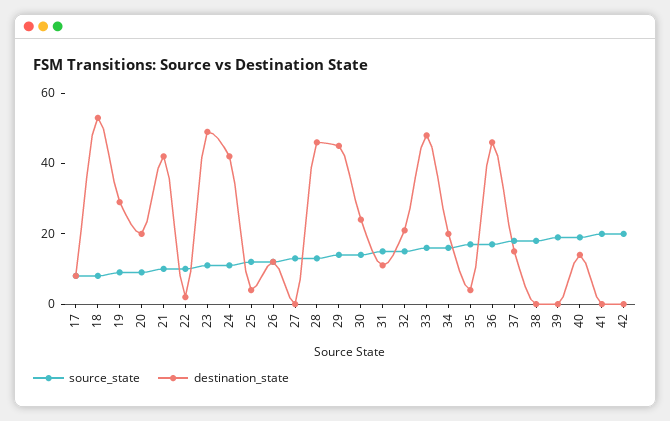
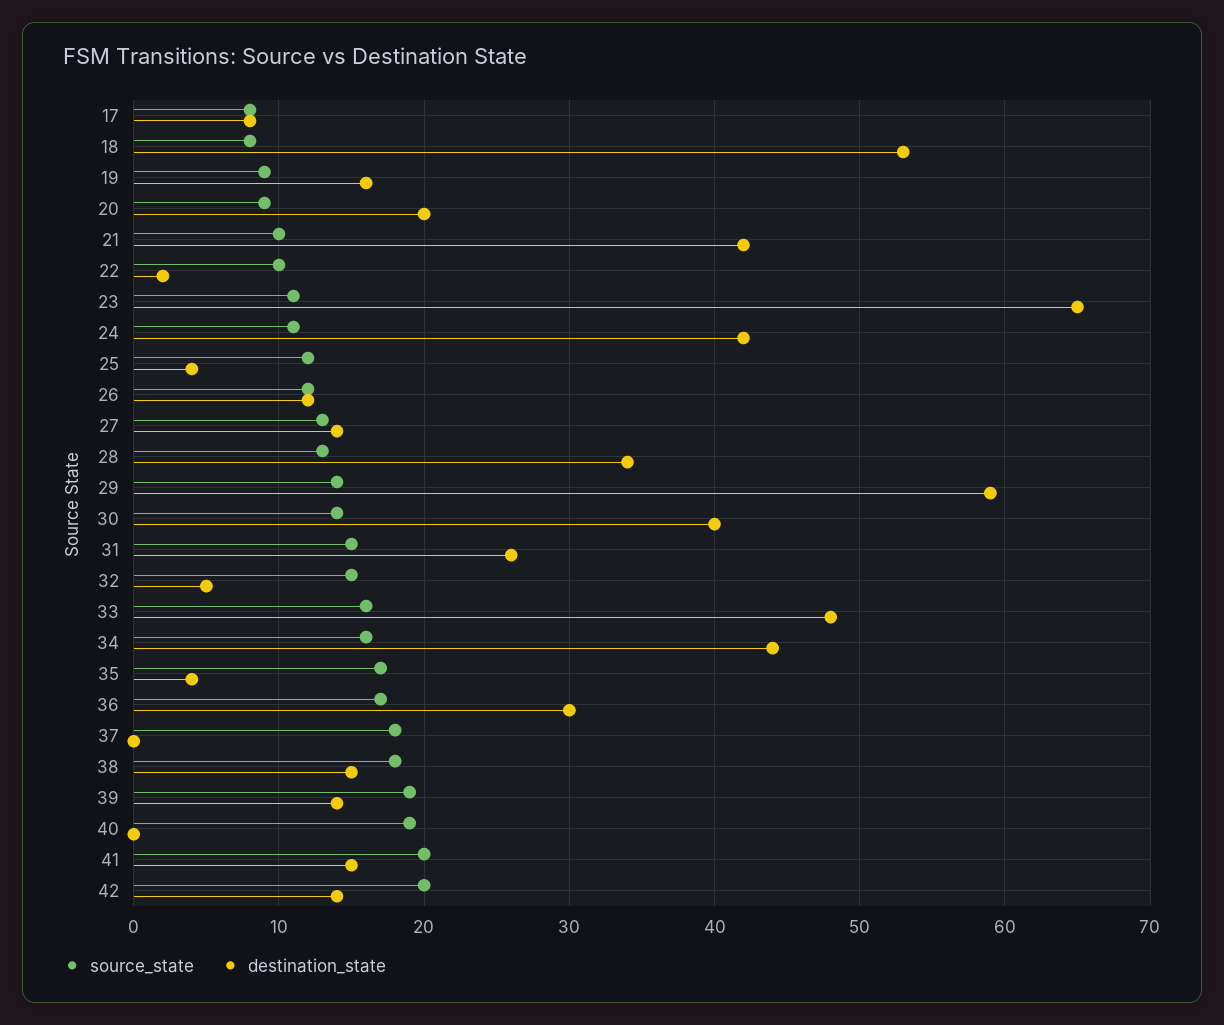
  {
    "source_state": {
      "17": 8,
      "18": 8,
      "19": 9,
      "20": 9,
      "21": 10,
      "22": 10,
      "23": 11,
      "24": 11,
      "25": 12,
      "26": 12,
      "27": 13,
      "28": 13,
      "29": 14,
      "30": 14,
      "31": 15,
      "32": 15,
      "33": 16,
      "34": 16,
      "35": 17,
      "36": 17,
      "37": 18,
      "38": 18,
      "39": 19,
      "40": 19,
      "41": 20,
      "42": 20
    },
    "destination_state": {
      "17": 8,
      "18": 53,
-     "19": 30,
+     "19": 16,
      "20": 20,
      "21": 42,
      "22": 2,
-     "23": 50,
+     "23": 65,
      "24": 42,
      "25": 4,
      "26": 12,
-     "27": 0,
+     "27": 14,
-     "28": 45,
+     "28": 34,
-     "29": 45,
+     "29": 59,
-     "30": 25,
+     "30": 40,
-     "31": 10,
+     "31": 26,
-     "32": 20,
+     "32": 5,
      "33": 48,
-     "34": 20,
+     "34": 44,
      "35": 4,
-     "36": 45,
+     "36": 30,
-     "37": 15,
+     "37": 0,
-     "38": 0,
+     "38": 15,
-     "39": 0,
+     "39": 14,
-     "40": 15,
+     "40": 0,
-     "41": 0,
+     "41": 15,
-     "42": 0
+     "42": 14
    }
  }

